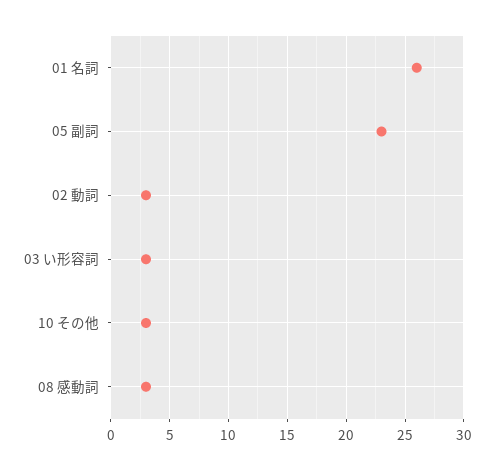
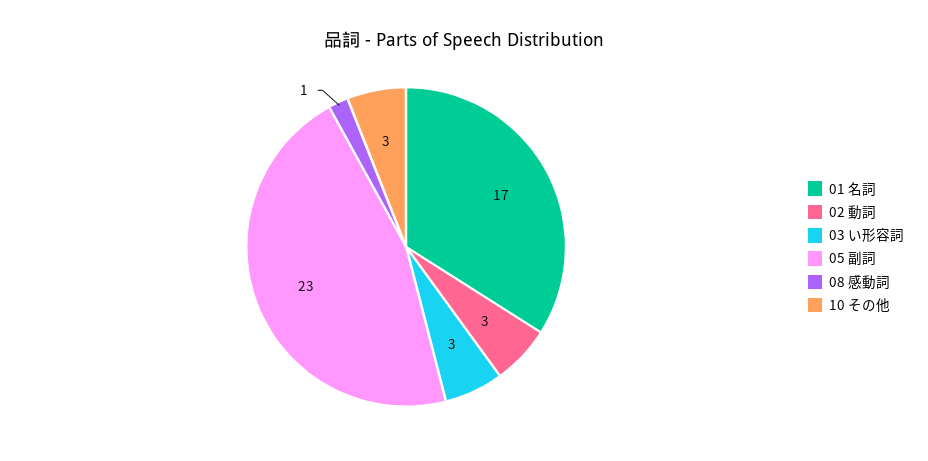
  {
-   "01 名詞": 26,
+   "01 名詞": 17,
    "05 副詞": 23,
    "02 動詞": 3,
    "03 い形容詞": 3,
    "10 その他": 3,
-   "08 感動詞": 3
+   "08 感動詞": 1
  }

